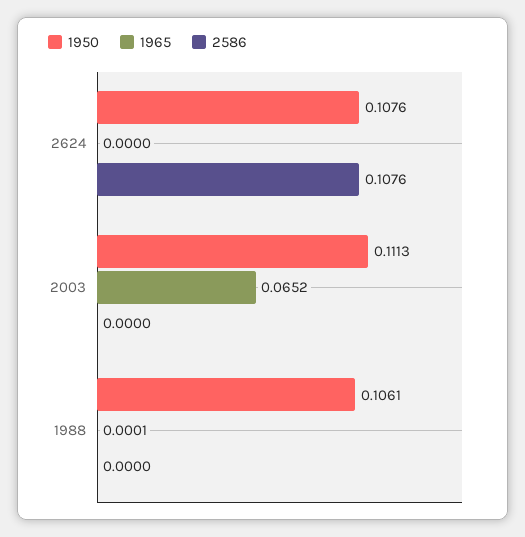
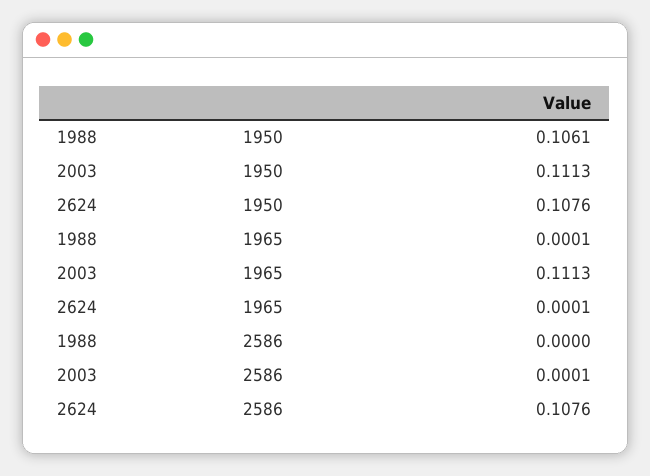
  {
    "1950": {
      "2624": 0.1076,
      "2003": 0.1113,
      "1988": 0.1061
    },
    "1965": {
-     "2624": 0,
+     "2624": 0.0001,
-     "2003": 0.0652,
+     "2003": 0.1113,
      "1988": 0.0001
    },
    "2586": {
      "2624": 0.1076,
-     "2003": 0,
+     "2003": 0.0001,
      "1988": 0
    }
  }

